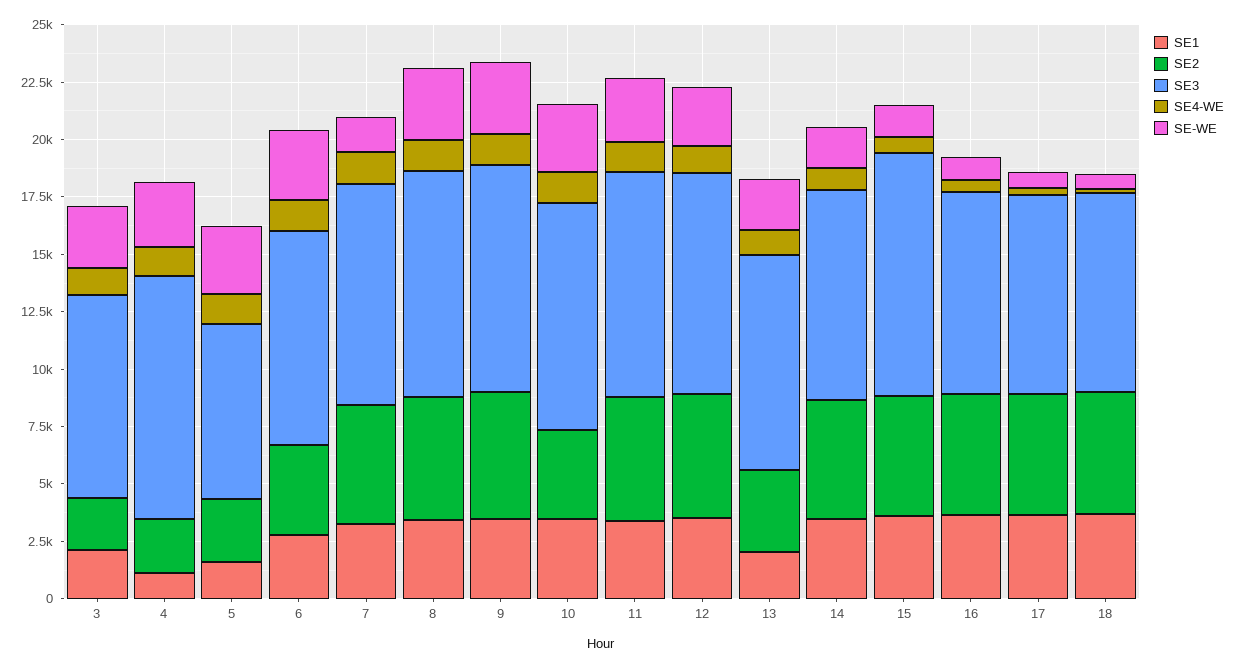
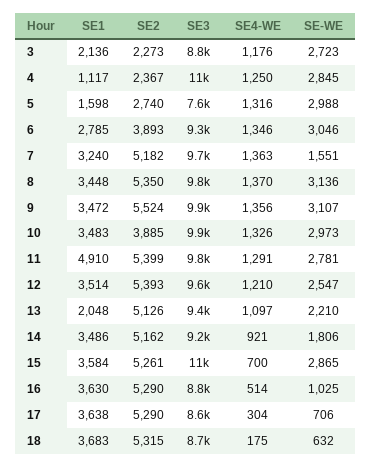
  {
    "SE1": {
      "3": 2136,
      "4": 1117,
      "5": 1598,
      "6": 2785,
      "7": 3240,
      "8": 3448,
      "9": 3472,
      "10": 3483,
-     "11": 3500,
+     "11": 4910,
      "12": 3514,
      "13": 2048,
      "14": 3486,
      "15": 3584,
      "16": 3630,
      "17": 3638,
      "18": 3683
    },
    "SE2": {
      "3": 2273,
      "4": 2367,
      "5": 2740,
      "6": 3893,
      "7": 5182,
      "8": 5350,
      "9": 5524,
      "10": 3885,
      "11": 5399,
      "12": 5393,
-     "13": 3500,
+     "13": 5126,
      "14": 5162,
      "15": 5261,
      "16": 5290,
      "17": 5290,
      "18": 5315
    },
    "SE3": {
      "3": 8800,
      "4": 11000,
      "5": 7600,
      "6": 9300,
      "7": 9700,
      "8": 9800,
      "9": 9900,
      "10": 9900,
      "11": 9800,
      "12": 9600,
      "13": 9400,
      "14": 9200,
      "15": 11000,
      "16": 8800,
      "17": 8600,
      "18": 8700
    },
    "SE4-WE": {
      "3": 1176,
      "4": 1250,
      "5": 1316,
      "6": 1346,
      "7": 1363,
      "8": 1370,
      "9": 1356,
      "10": 1326,
      "11": 1291,
      "12": 1210,
      "13": 1097,
      "14": 921,
      "15": 700,
      "16": 514,
      "17": 304,
      "18": 175
    },
    "SE-WE": {
      "3": 2723,
      "4": 2845,
      "5": 2988,
      "6": 3046,
      "7": 1551,
      "8": 3136,
      "9": 3107,
      "10": 2973,
      "11": 2781,
      "12": 2547,
      "13": 2210,
      "14": 1806,
-     "15": 1500,
+     "15": 2865,
      "16": 1025,
      "17": 706,
      "18": 632
    }
  }

